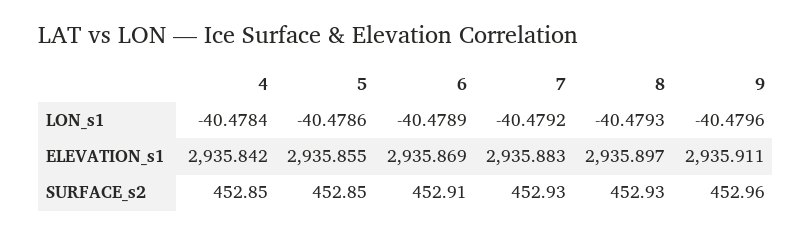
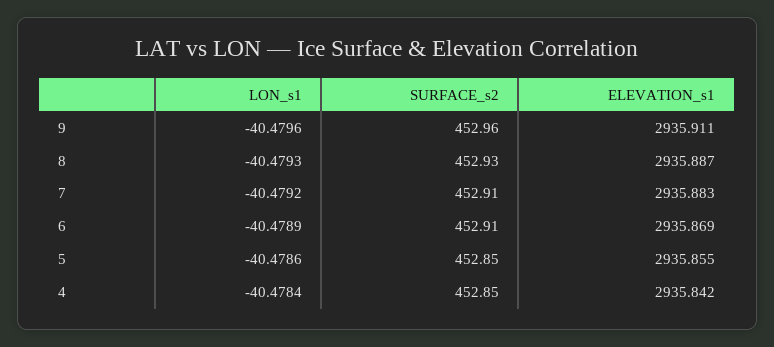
  {
    "4": {
      "LON_s1": -40.4784,
      "ELEVATION_s1": 2935.842,
      "SURFACE_s2": 452.85
    },
    "5": {
      "LON_s1": -40.4786,
      "ELEVATION_s1": 2935.855,
      "SURFACE_s2": 452.85
    },
    "6": {
      "LON_s1": -40.4789,
      "ELEVATION_s1": 2935.869,
      "SURFACE_s2": 452.91
    },
    "7": {
      "LON_s1": -40.4792,
      "ELEVATION_s1": 2935.883,
-     "SURFACE_s2": 452.93
+     "SURFACE_s2": 452.91
    },
    "8": {
      "LON_s1": -40.4793,
-     "ELEVATION_s1": 2935.897,
+     "ELEVATION_s1": 2935.887,
      "SURFACE_s2": 452.93
    },
    "9": {
      "LON_s1": -40.4796,
      "ELEVATION_s1": 2935.911,
      "SURFACE_s2": 452.96
    }
  }

